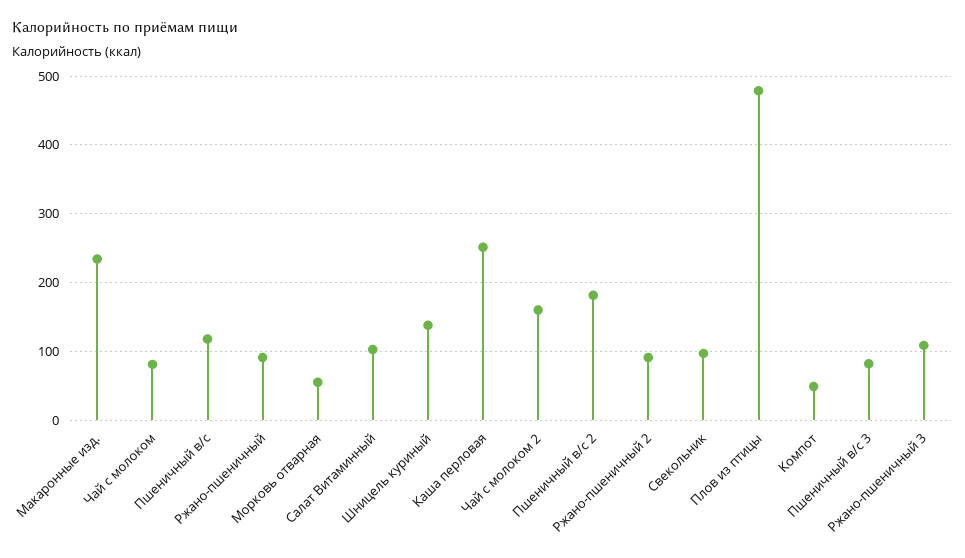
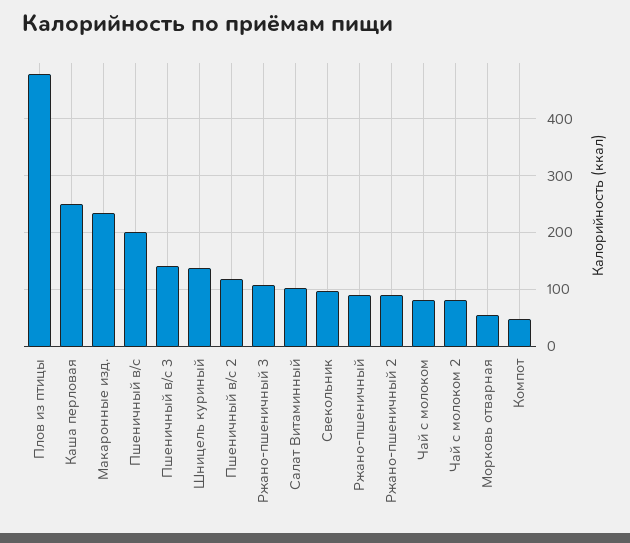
  {
    "Макаронные изд.": 230,
    "Чай с молоком": 80,
-   "Пшеничный в/с": 120,
+   "Пшеничный в/с": 200,
    "Ржано-пшеничный": 90,
    "Морковь отварная": 60,
    "Салат Витаминный": 100,
    "Шницель куриный": 140,
    "Каша перловая": 250,
-   "Чай с молоком 2": 160,
+   "Чай с молоком 2": 80,
-   "Пшеничный в/с 2": 180,
+   "Пшеничный в/с 2": 120,
    "Ржано-пшеничный 2": 90,
    "Свекольник": 100,
    "Плов из птицы": 480,
    "Компот": 50,
-   "Пшеничный в/с 3": 80,
+   "Пшеничный в/с 3": 140,
    "Ржано-пшеничный 3": 110
  }

